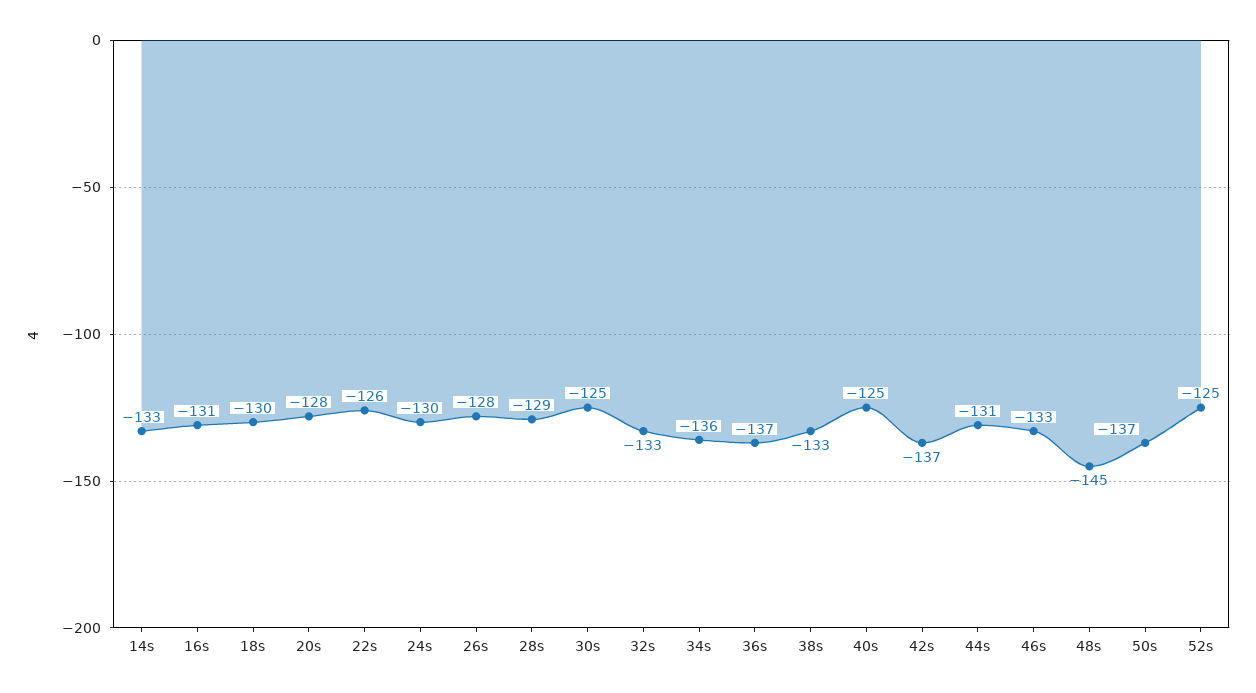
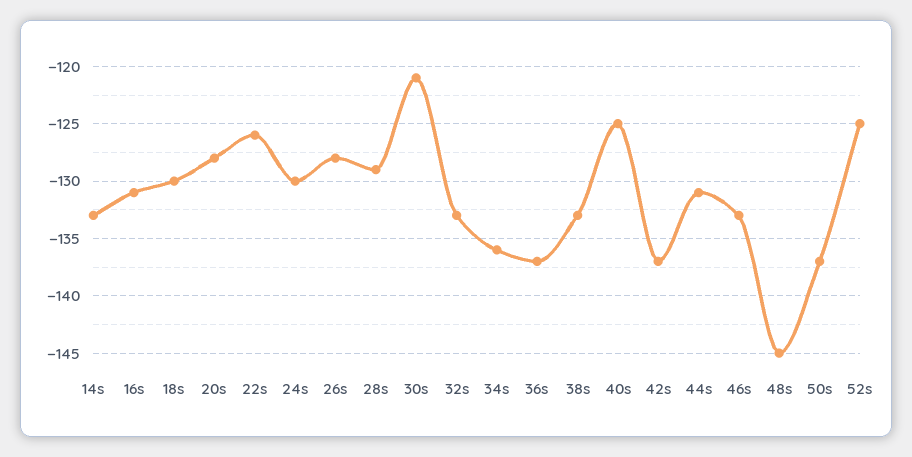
  {
    "14s": -133,
    "16s": -131,
    "18s": -130,
    "20s": -128,
    "22s": -126,
    "24s": -130,
    "26s": -128,
    "28s": -129,
-   "30s": -125,
+   "30s": -121,
    "32s": -133,
    "34s": -136,
    "36s": -137,
    "38s": -133,
    "40s": -125,
    "42s": -137,
    "44s": -131,
    "46s": -133,
    "48s": -145,
    "50s": -137,
    "52s": -125
  }

